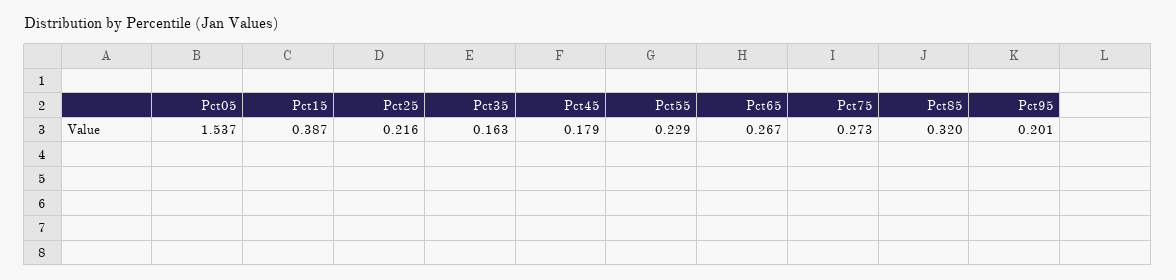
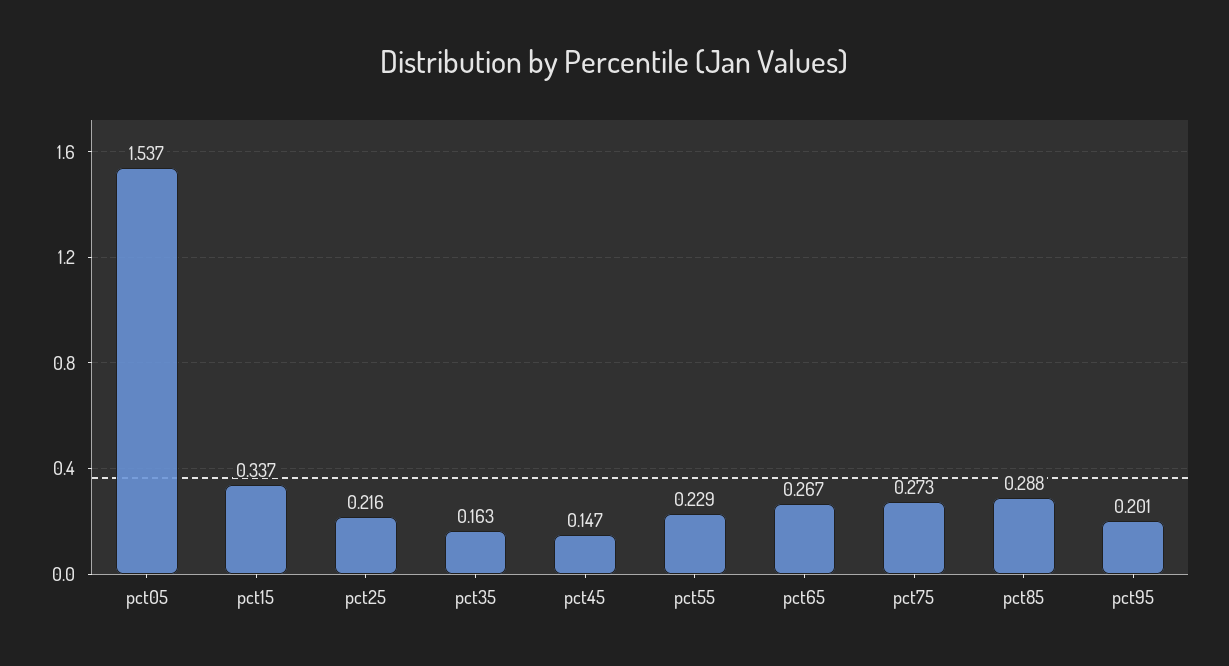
  {
    "Pct05": 1.537,
-   "Pct15": 0.387,
+   "Pct15": 0.337,
    "Pct25": 0.216,
    "Pct35": 0.163,
-   "Pct45": 0.179,
+   "Pct45": 0.147,
    "Pct55": 0.229,
    "Pct65": 0.267,
    "Pct75": 0.273,
-   "Pct85": 0.32,
+   "Pct85": 0.288,
    "Pct95": 0.201
  }

